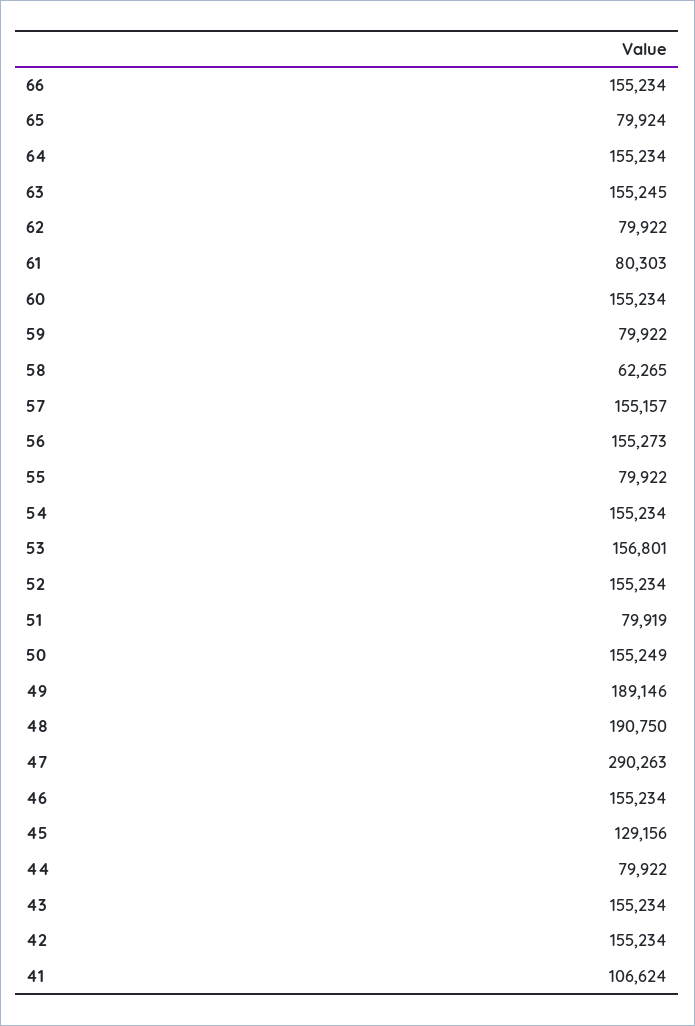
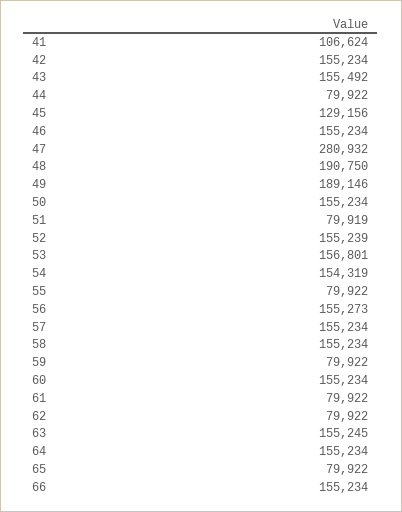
  {
    "66": 155234,
-   "65": 79924,
+   "65": 79922,
    "64": 155234,
    "63": 155245,
    "62": 79922,
-   "61": 80303,
+   "61": 79922,
    "60": 155234,
    "59": 79922,
-   "58": 62265,
+   "58": 155234,
-   "57": 155157,
+   "57": 155234,
    "56": 155273,
    "55": 79922,
-   "54": 155234,
+   "54": 154319,
    "53": 156801,
-   "52": 155234,
+   "52": 155239,
    "51": 79919,
-   "50": 155249,
+   "50": 155234,
    "49": 189146,
    "48": 190750,
-   "47": 290263,
+   "47": 280932,
    "46": 155234,
    "45": 129156,
    "44": 79922,
-   "43": 155234,
+   "43": 155492,
    "42": 155234,
    "41": 106624
  }

